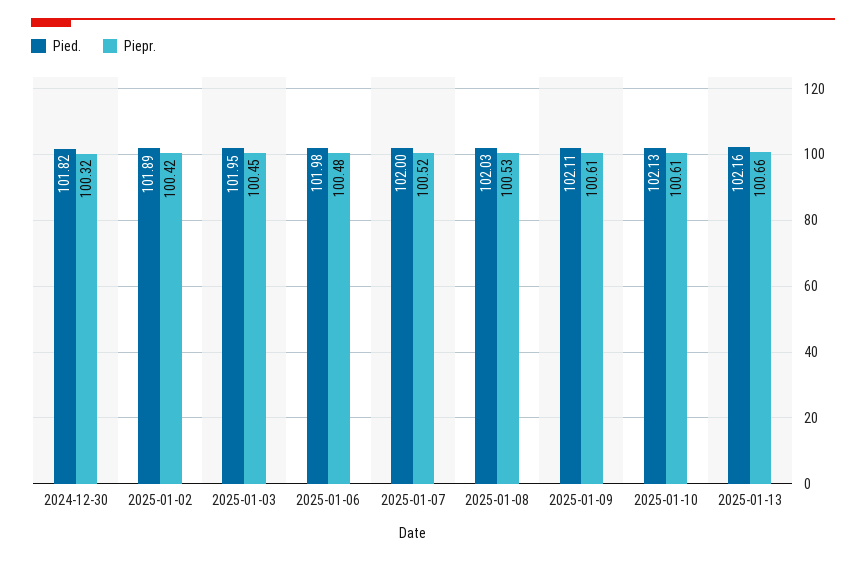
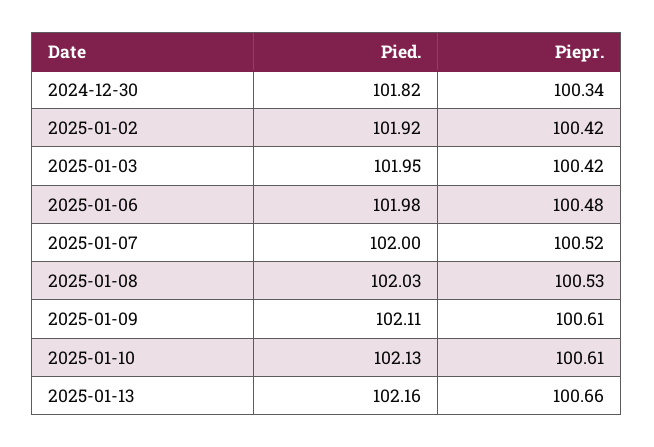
  {
    "Pied.": {
      "2024-12-30": 101.82,
-     "2025-01-02": 101.89,
+     "2025-01-02": 101.92,
      "2025-01-03": 101.95,
      "2025-01-06": 101.98,
      "2025-01-07": 102,
      "2025-01-08": 102.03,
      "2025-01-09": 102.11,
      "2025-01-10": 102.13,
      "2025-01-13": 102.16
    },
    "Piepr.": {
-     "2024-12-30": 100.32,
+     "2024-12-30": 100.34,
      "2025-01-02": 100.42,
-     "2025-01-03": 100.45,
+     "2025-01-03": 100.42,
      "2025-01-06": 100.48,
      "2025-01-07": 100.52,
      "2025-01-08": 100.53,
      "2025-01-09": 100.61,
      "2025-01-10": 100.61,
      "2025-01-13": 100.66
    }
  }

